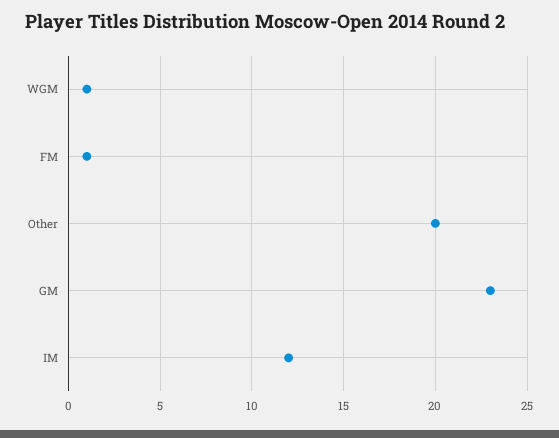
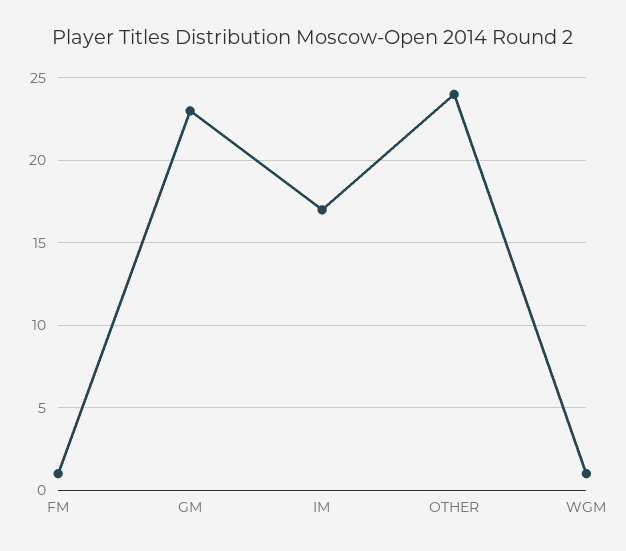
  {
    "WGM": 1,
    "FM": 1,
-   "Other": 20,
+   "Other": 24,
    "GM": 23,
-   "IM": 12
+   "IM": 17
  }

